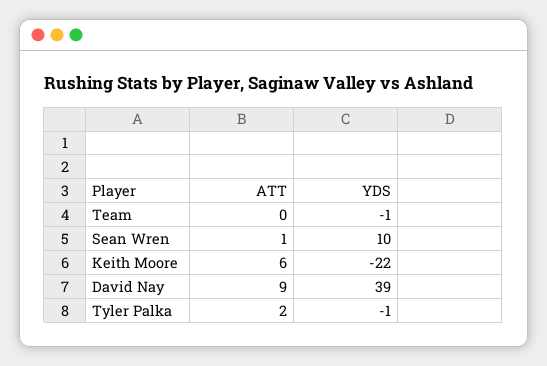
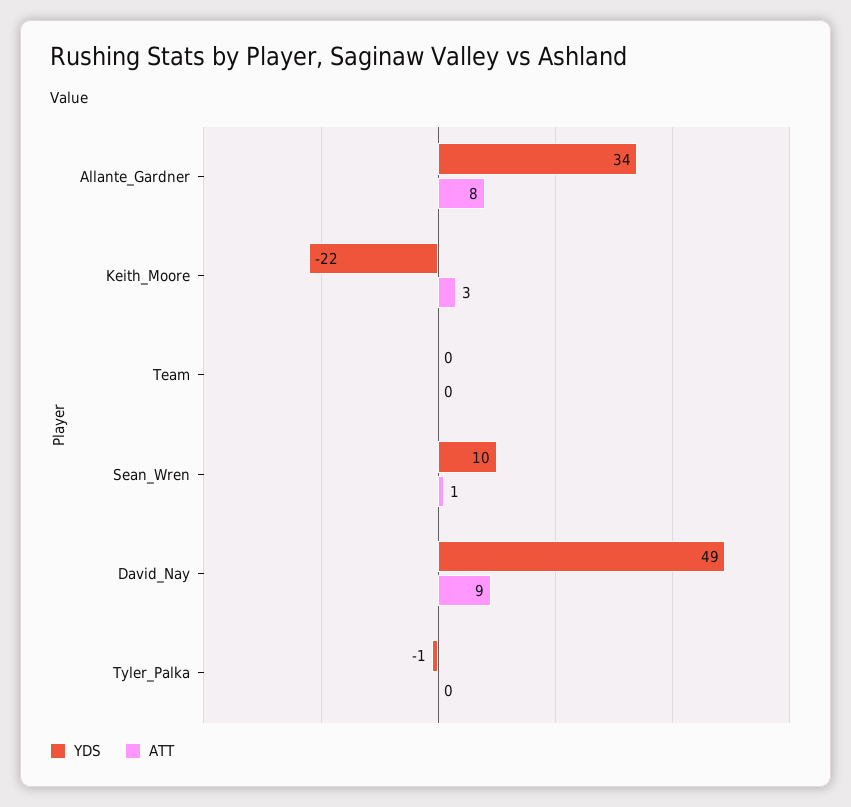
  {
    "ATT": {
      "Team": 0,
      "Sean Wren": 1,
-     "Keith Moore": 6,
+     "Keith Moore": 3,
      "David Nay": 9,
-     "Tyler Palka": 2
+     "Tyler Palka": 0,
+     "Allante_Gardner": 8
    },
    "YDS": {
-     "Team": -1,
+     "Team": 0,
      "Sean Wren": 10,
      "Keith Moore": -22,
-     "David Nay": 39,
+     "David Nay": 49,
-     "Tyler Palka": -1
+     "Tyler Palka": -1,
+     "Allante_Gardner": 34
    }
  }

